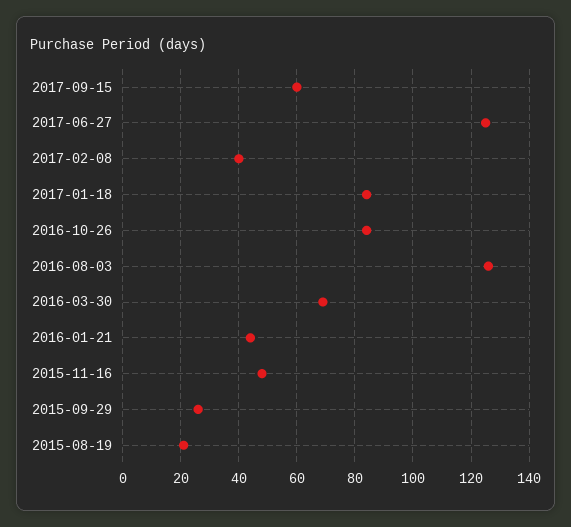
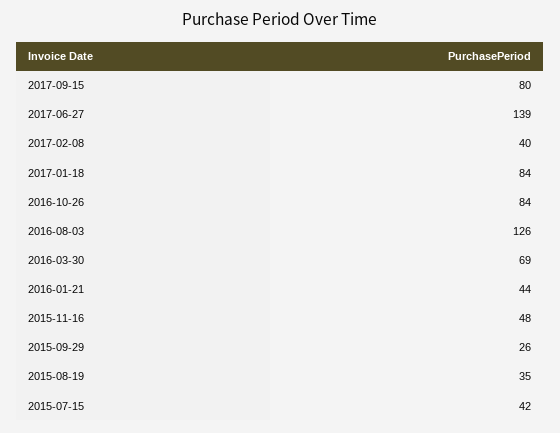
  {
-   "2017-09-15": 60,
+   "2017-09-15": 80,
-   "2017-06-27": 125,
+   "2017-06-27": 139,
    "2017-02-08": 40,
    "2017-01-18": 84,
    "2016-10-26": 84,
    "2016-08-03": 126,
    "2016-03-30": 69,
    "2016-01-21": 44,
    "2015-11-16": 48,
    "2015-09-29": 26,
-   "2015-08-19": 20
+   "2015-08-19": 35,
+   "2015-07-15": 42
  }

